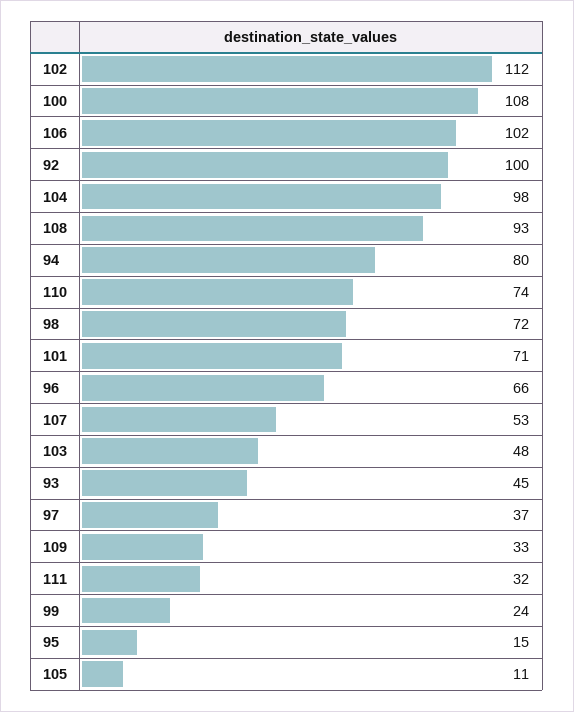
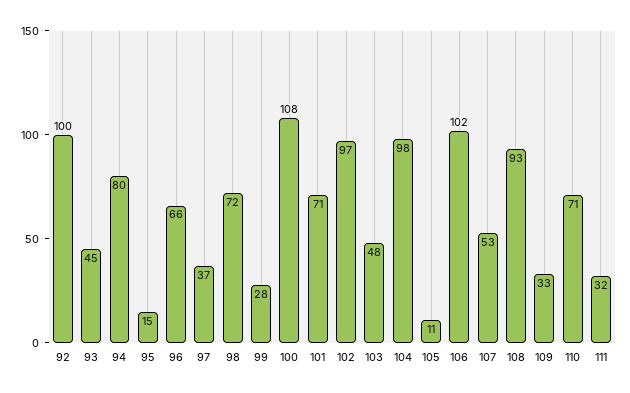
  {
-   "102": 112,
+   "102": 97,
    "100": 108,
    "106": 102,
    "92": 100,
    "104": 98,
    "108": 93,
    "94": 80,
-   "110": 74,
+   "110": 71,
    "98": 72,
    "101": 71,
    "96": 66,
    "107": 53,
    "103": 48,
    "93": 45,
    "97": 37,
    "109": 33,
    "111": 32,
-   "99": 24,
+   "99": 28,
    "95": 15,
    "105": 11
  }

